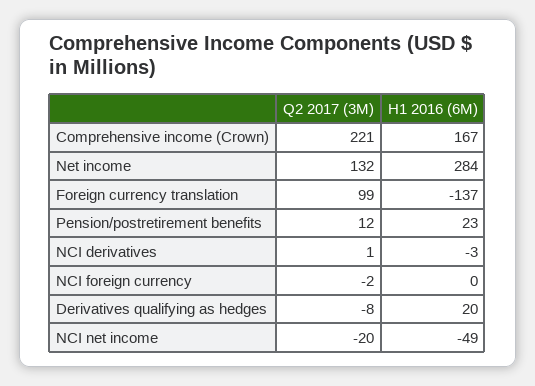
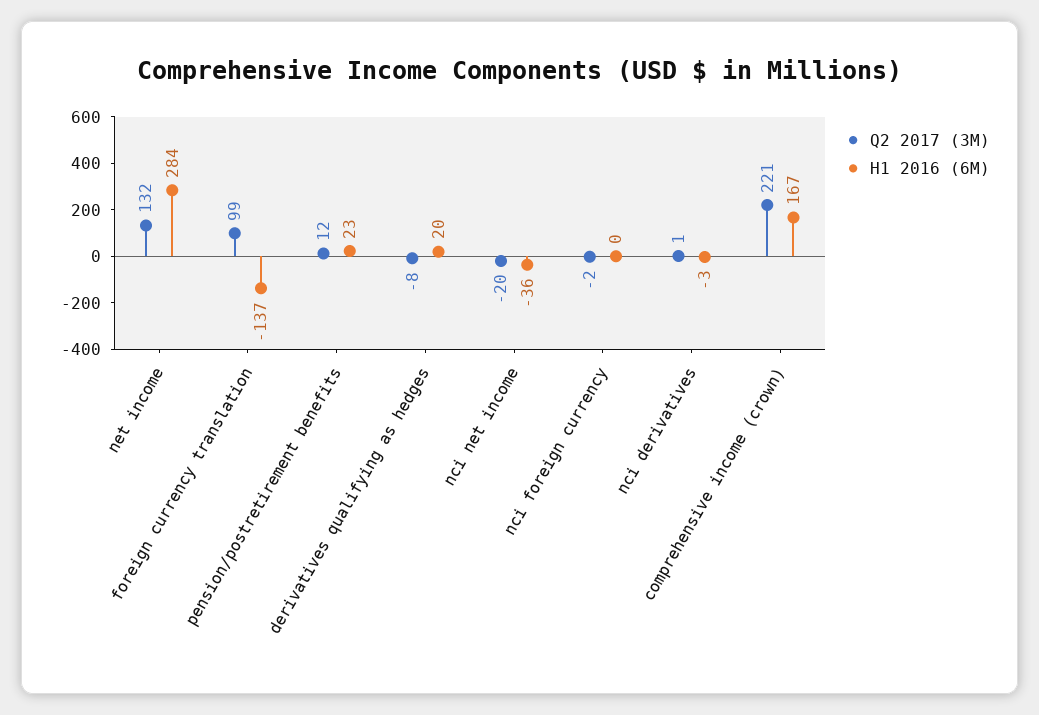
  {
    "Q2 2017 (3M)": {
      "Comprehensive income (Crown)": 221,
      "Net income": 132,
      "Foreign currency translation": 99,
      "Pension/postretirement benefits": 12,
      "NCI derivatives": 1,
      "NCI foreign currency": -2,
      "Derivatives qualifying as hedges": -8,
      "NCI net income": -20
    },
    "H1 2016 (6M)": {
      "Comprehensive income (Crown)": 167,
      "Net income": 284,
      "Foreign currency translation": -137,
      "Pension/postretirement benefits": 23,
      "NCI derivatives": -3,
      "NCI foreign currency": 0,
      "Derivatives qualifying as hedges": 20,
-     "NCI net income": -49
+     "NCI net income": -36
    }
  }

